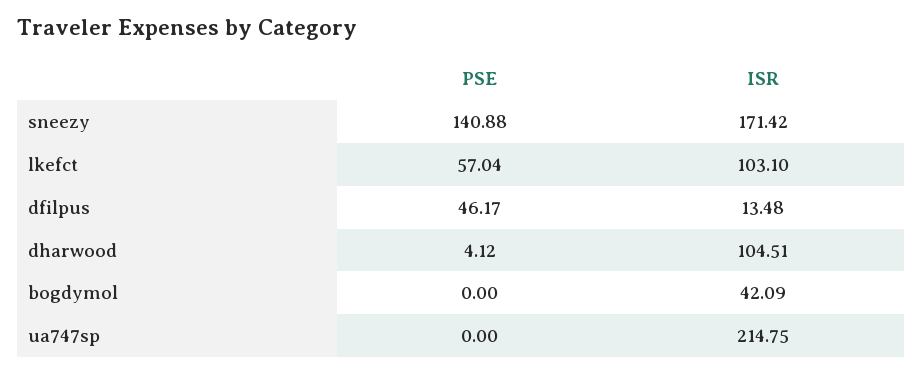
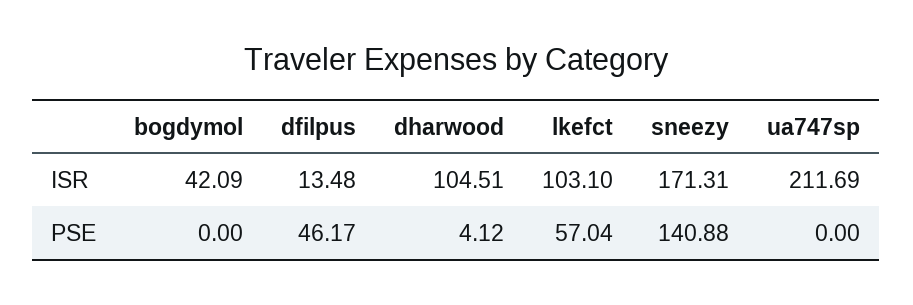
  {
    "PSE": {
      "sneezy": 140.88,
      "lkefct": 57.04,
      "dfilpus": 46.17,
      "dharwood": 4.12,
      "bogdymol": 0,
      "ua747sp": 0
    },
    "ISR": {
-     "sneezy": 171.42,
+     "sneezy": 171.31,
      "lkefct": 103.1,
      "dfilpus": 13.48,
      "dharwood": 104.51,
      "bogdymol": 42.09,
-     "ua747sp": 214.75
+     "ua747sp": 211.69
    }
  }

